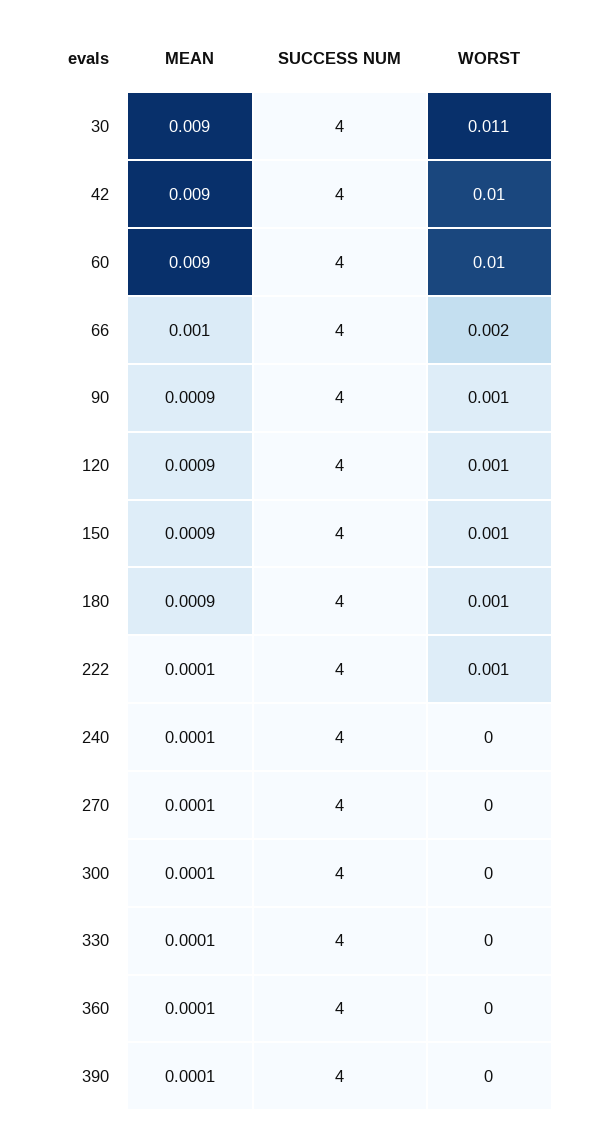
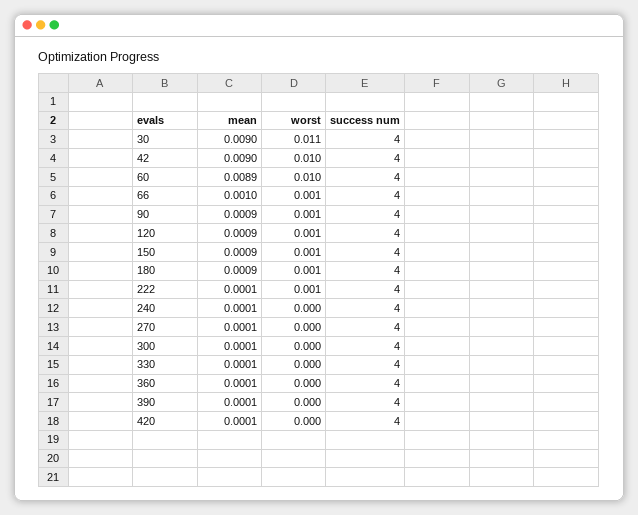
  {
    "MEAN": {
      "30": 0.009,
      "42": 0.009,
-     "60": 0.009,
+     "60": 0.0089,
      "66": 0.001,
      "90": 0.0009,
      "120": 0.0009,
      "150": 0.0009,
      "180": 0.0009,
      "222": 0.0001,
      "240": 0.0001,
      "270": 0.0001,
      "300": 0.0001,
      "330": 0.0001,
      "360": 0.0001,
-     "390": 0.0001
+     "390": 0.0001,
+     "420": 0.0001
    },
    "SUCCESS NUM": {
      "30": 4,
      "42": 4,
      "60": 4,
      "66": 4,
      "90": 4,
      "120": 4,
      "150": 4,
      "180": 4,
      "222": 4,
      "240": 4,
      "270": 4,
      "300": 4,
      "330": 4,
      "360": 4,
-     "390": 4
+     "390": 4,
+     "420": 4
    },
    "WORST": {
      "30": 0.011,
      "42": 0.01,
      "60": 0.01,
-     "66": 0.002,
+     "66": 0.001,
      "90": 0.001,
      "120": 0.001,
      "150": 0.001,
      "180": 0.001,
      "222": 0.001,
      "240": 0,
      "270": 0,
      "300": 0,
      "330": 0,
      "360": 0,
-     "390": 0
+     "390": 0,
+     "420": 0
    }
  }

